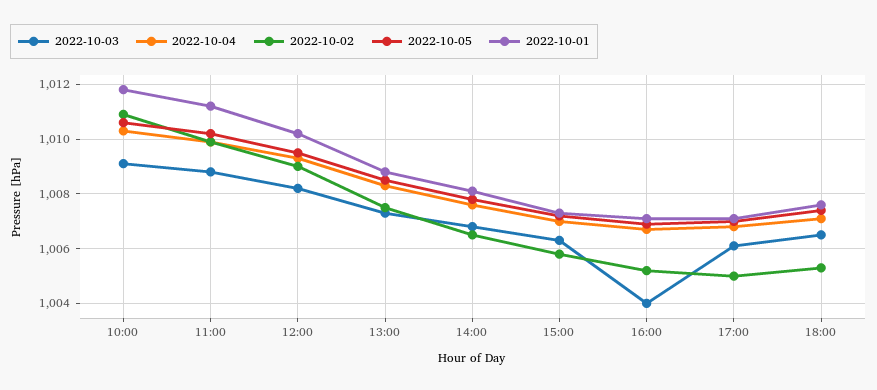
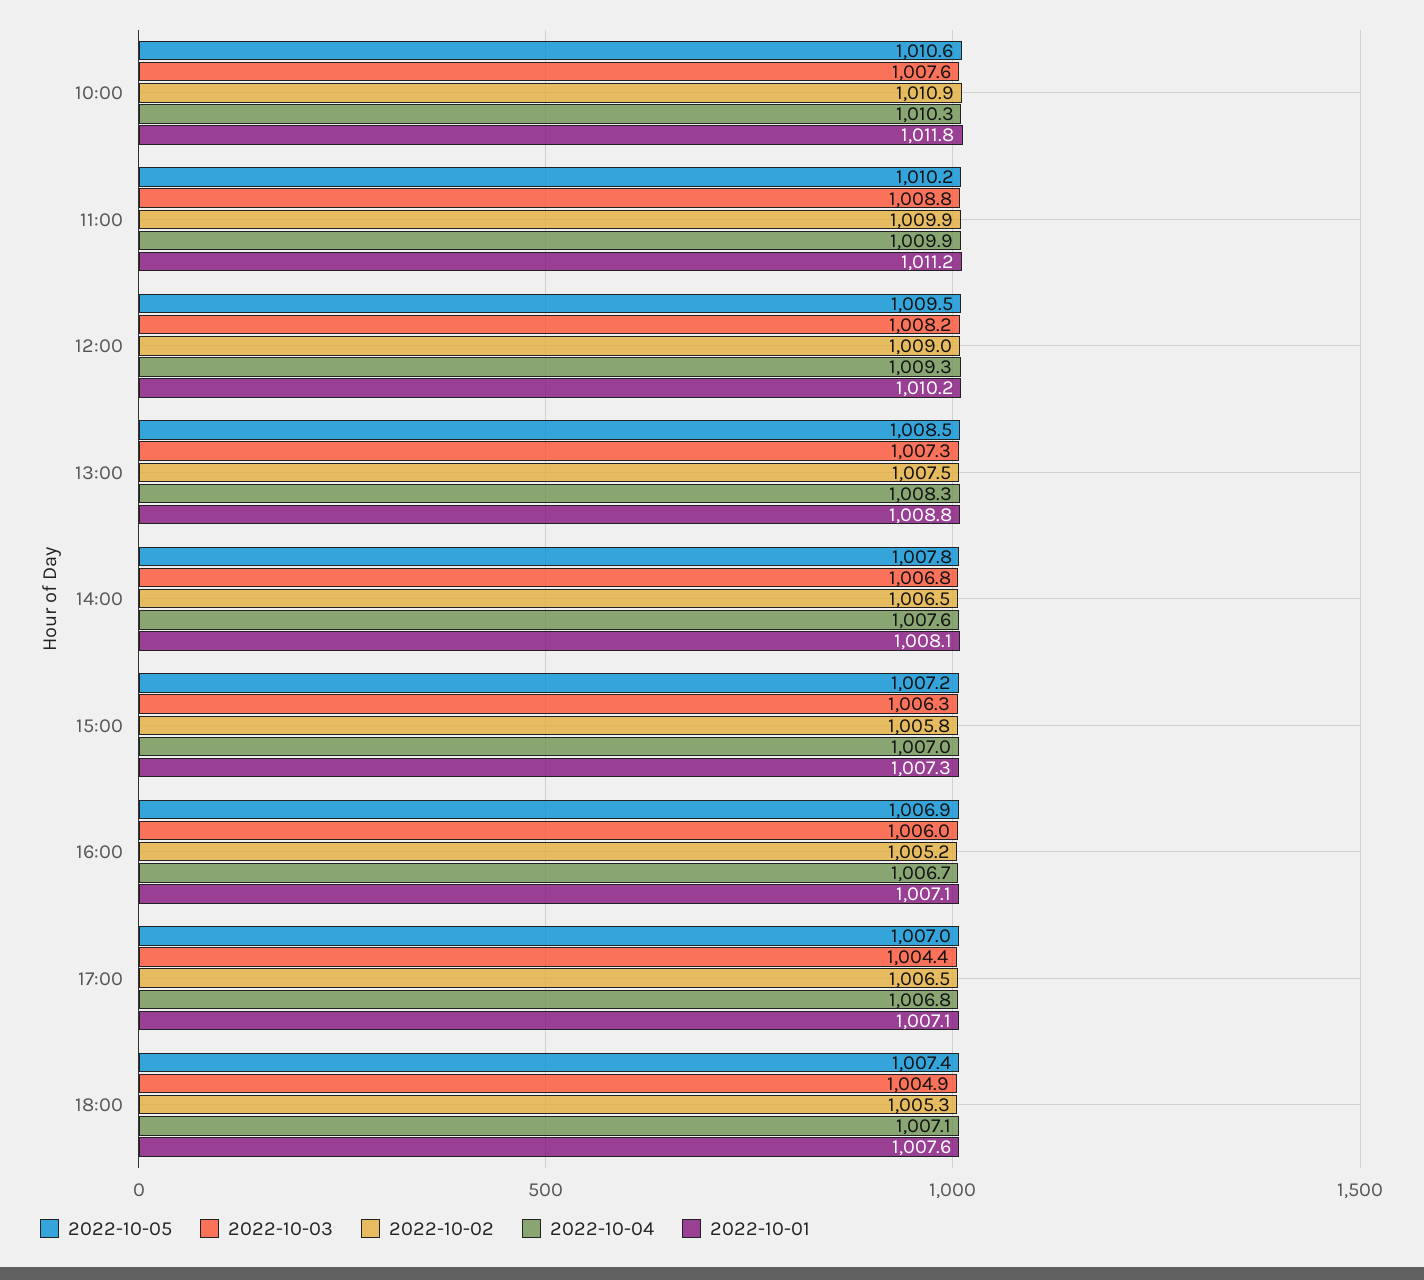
  {
    "2022-10-03": {
-     "10:00": 1009,
+     "10:00": 1007.6,
      "11:00": 1008.8,
      "12:00": 1008.2,
      "13:00": 1007.3,
      "14:00": 1006.8,
      "15:00": 1006.3,
-     "16:00": 1004,
+     "16:00": 1006,
-     "17:00": 1006,
+     "17:00": 1004.4,
-     "18:00": 1006.5
+     "18:00": 1004.9
    },
    "2022-10-04": {
      "10:00": 1010.3,
      "11:00": 1009.9,
      "12:00": 1009.3,
      "13:00": 1008.3,
      "14:00": 1007.6,
      "15:00": 1007,
      "16:00": 1006.7,
      "17:00": 1006.8,
      "18:00": 1007.1
    },
    "2022-10-02": {
      "10:00": 1010.9,
      "11:00": 1009.9,
      "12:00": 1009,
      "13:00": 1007.5,
      "14:00": 1006.5,
      "15:00": 1005.8,
      "16:00": 1005.2,
-     "17:00": 1005,
+     "17:00": 1006.5,
      "18:00": 1005.3
    },
    "2022-10-05": {
      "10:00": 1010.6,
      "11:00": 1010.2,
      "12:00": 1009.5,
      "13:00": 1008.5,
      "14:00": 1007.8,
      "15:00": 1007.2,
      "16:00": 1006.9,
      "17:00": 1007,
      "18:00": 1007.4
    },
    "2022-10-01": {
      "10:00": 1011.8,
      "11:00": 1011.2,
      "12:00": 1010.2,
      "13:00": 1008.8,
      "14:00": 1008.1,
      "15:00": 1007.3,
      "16:00": 1007.1,
      "17:00": 1007.1,
      "18:00": 1007.6
    }
  }

